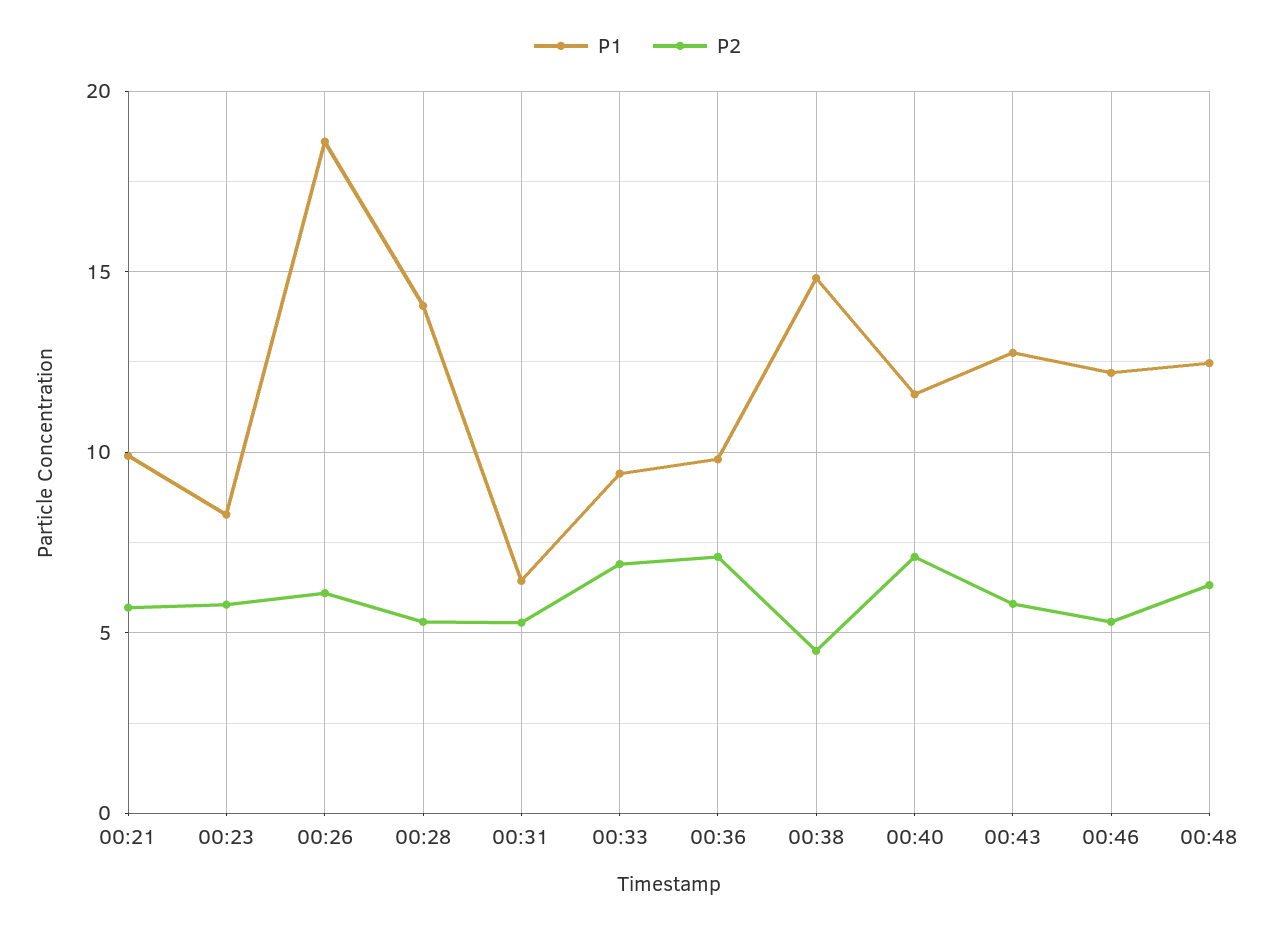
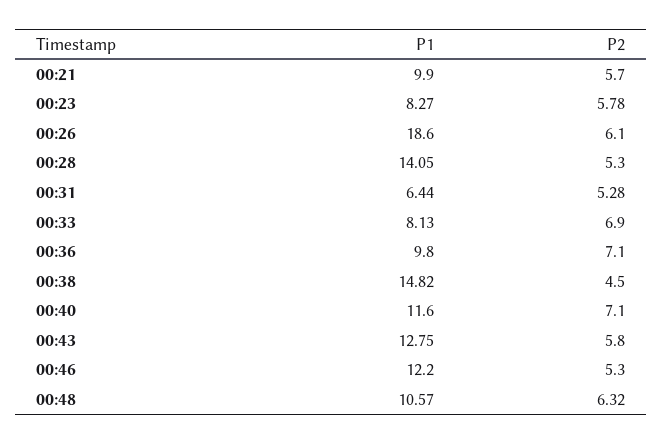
  {
    "P1": {
      "00:21": 9.9,
      "00:23": 8.27,
      "00:26": 18.6,
      "00:28": 14.05,
      "00:31": 6.44,
-     "00:33": 9.5,
+     "00:33": 8.13,
      "00:36": 9.8,
      "00:38": 14.82,
      "00:40": 11.6,
      "00:43": 12.75,
      "00:46": 12.2,
-     "00:48": 12.5
+     "00:48": 10.57
    },
    "P2": {
      "00:21": 5.7,
      "00:23": 5.78,
      "00:26": 6.1,
      "00:28": 5.3,
      "00:31": 5.28,
      "00:33": 6.9,
      "00:36": 7.1,
      "00:38": 4.5,
      "00:40": 7.1,
      "00:43": 5.8,
      "00:46": 5.3,
      "00:48": 6.32
    }
  }

